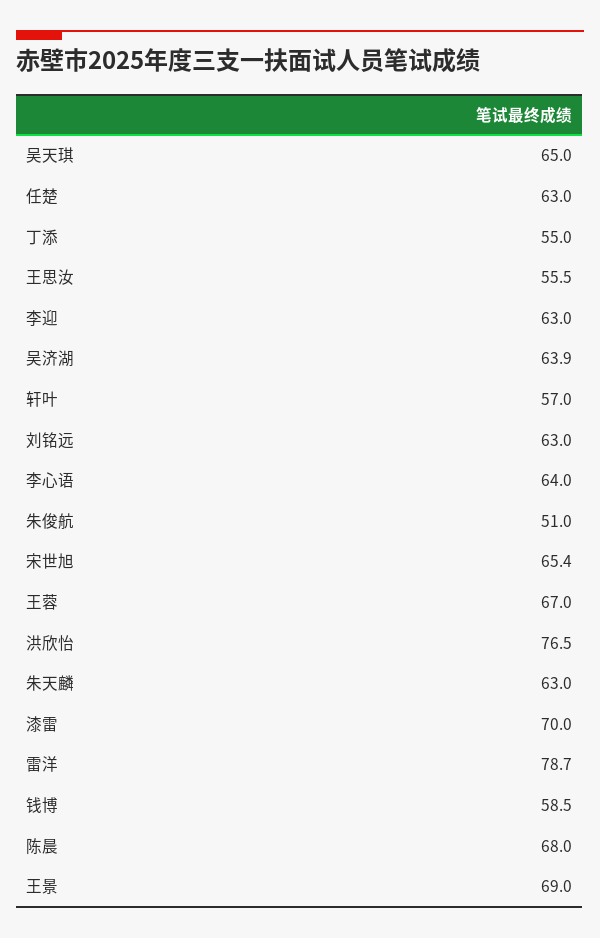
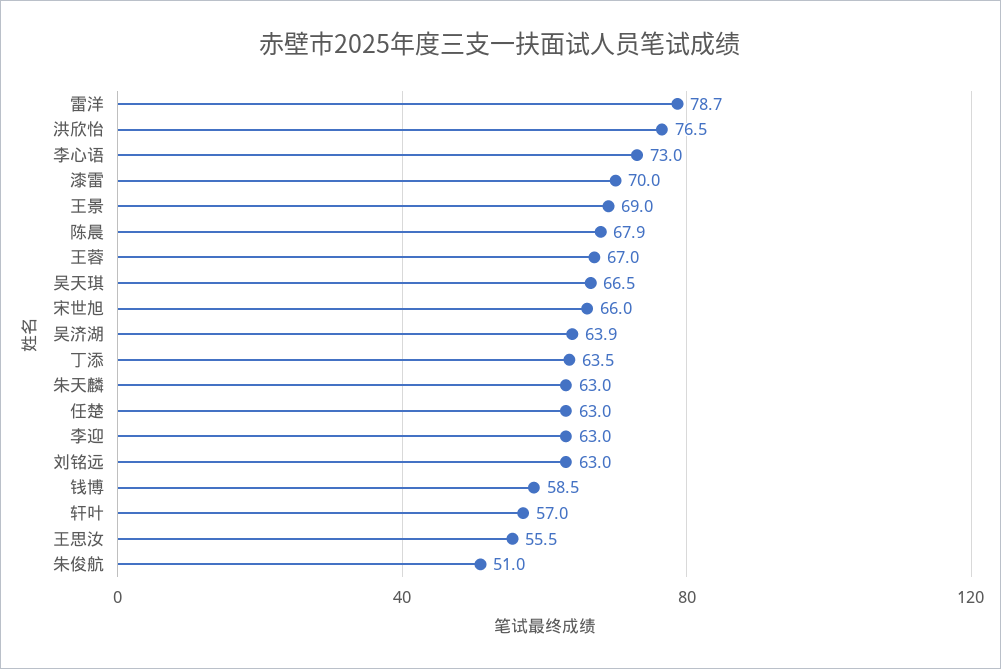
  {
-   "吴天琪": 65,
+   "吴天琪": 66.5,
    "任楚": 63,
-   "丁添": 55,
+   "丁添": 63.5,
    "王思汝": 55.5,
    "李迎": 63,
    "吴济湖": 63.9,
    "轩叶": 57,
    "刘铭远": 63,
-   "李心语": 64,
+   "李心语": 73,
    "朱俊航": 51,
-   "宋世旭": 65.4,
+   "宋世旭": 66,
    "王蓉": 67,
    "洪欣怡": 76.5,
    "朱天麟": 63,
    "漆雷": 70,
    "雷洋": 78.7,
    "钱博": 58.5,
-   "陈晨": 68,
+   "陈晨": 67.9,
    "王景": 69
  }

